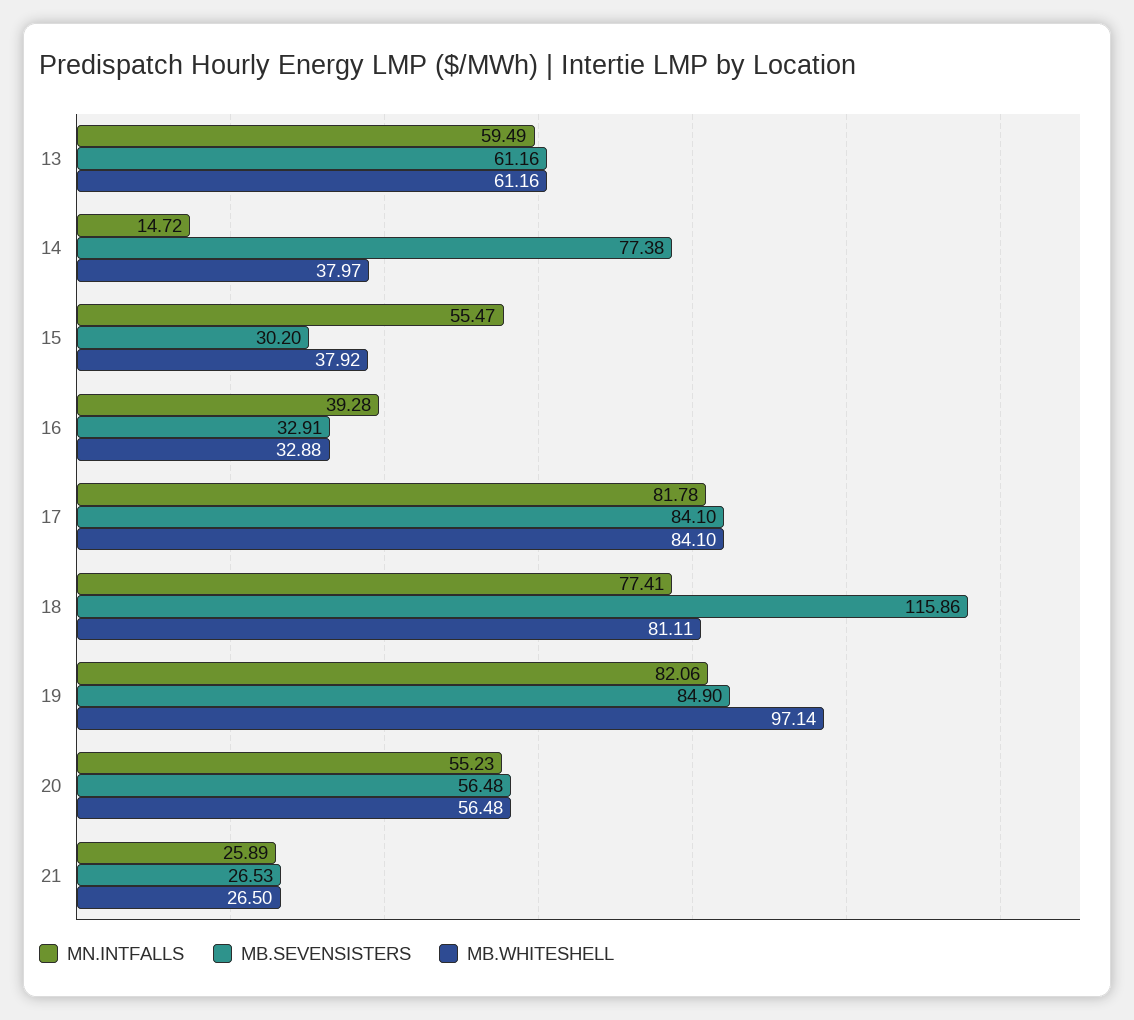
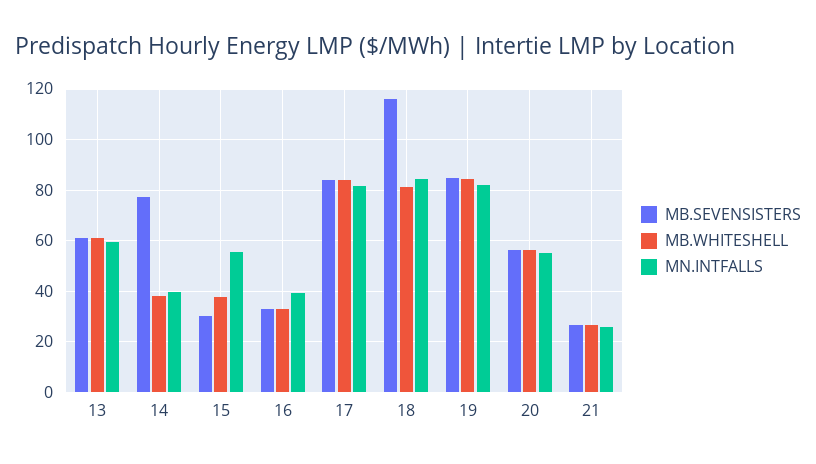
  {
    "MN.INTFALLS": {
      "13": 59.49,
-     "14": 14.72,
+     "14": 40,
      "15": 55.47,
      "16": 39.28,
      "17": 81.78,
-     "18": 77.41,
+     "18": 85,
      "19": 82.06,
      "20": 55.23,
      "21": 25.89
    },
    "MB.SEVENSISTERS": {
      "13": 61.16,
      "14": 77.38,
      "15": 30.2,
      "16": 32.91,
      "17": 84.1,
      "18": 115.86,
      "19": 84.9,
      "20": 56.48,
      "21": 26.53
    },
    "MB.WHITESHELL": {
      "13": 61.16,
      "14": 37.97,
      "15": 37.92,
      "16": 32.88,
      "17": 84.1,
      "18": 81.11,
-     "19": 97.14,
+     "19": 85,
      "20": 56.48,
      "21": 26.5
    }
  }

